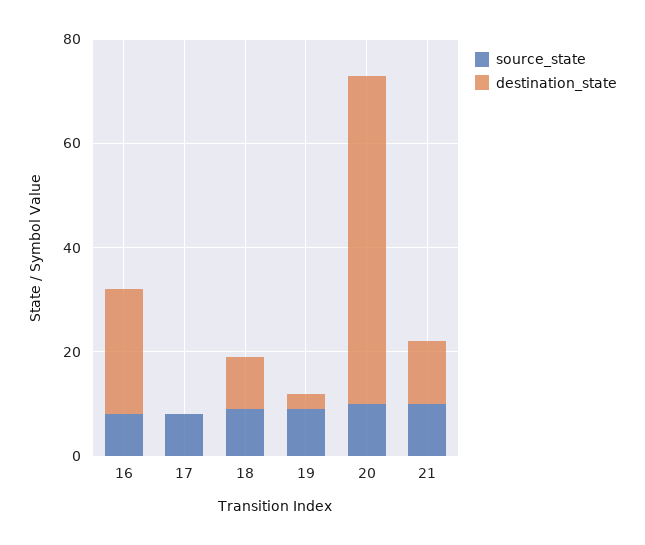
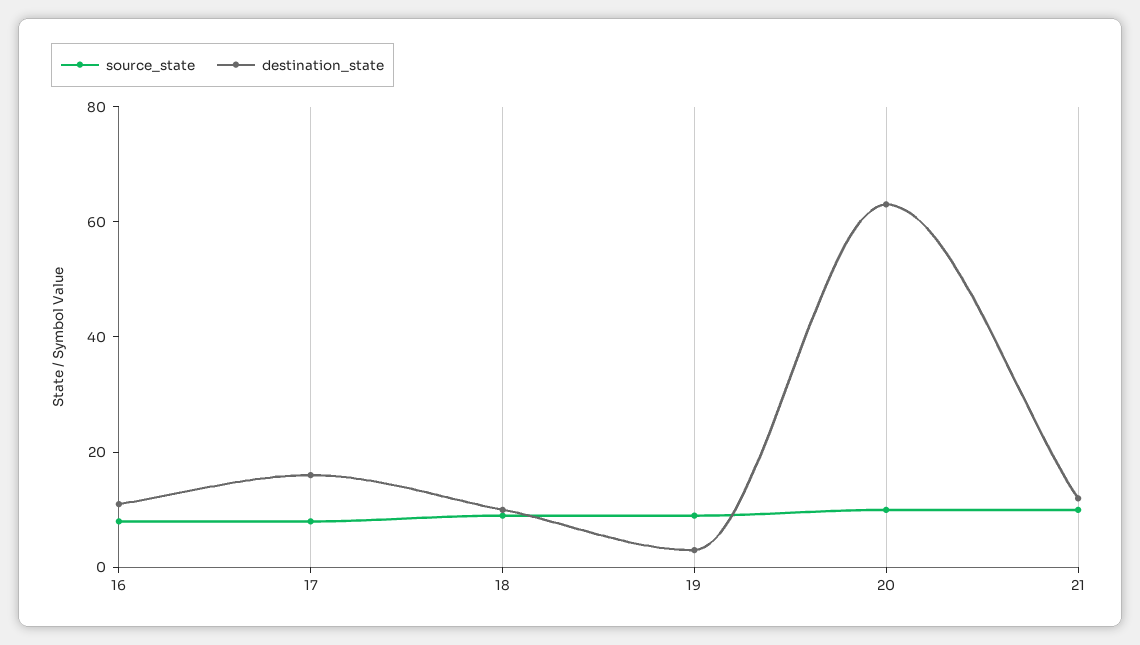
  {
    "source_state": {
      "16": 10,
      "17": 10,
      "18": 10,
      "19": 10,
      "20": 10,
      "21": 10
    },
    "destination_state": {
-     "16": 25,
+     "16": 10,
-     "17": 0,
+     "17": 15,
      "18": 10,
      "19": 5,
      "20": 65,
      "21": 10
    }
  }

